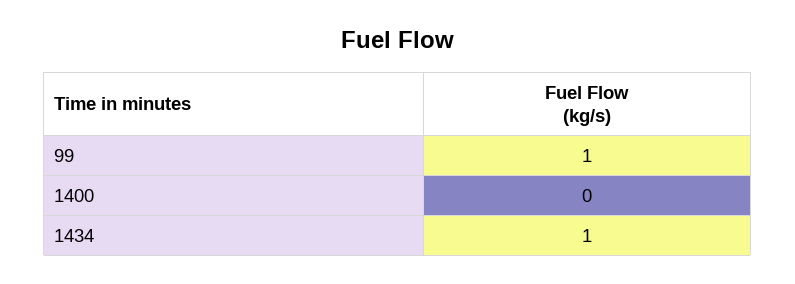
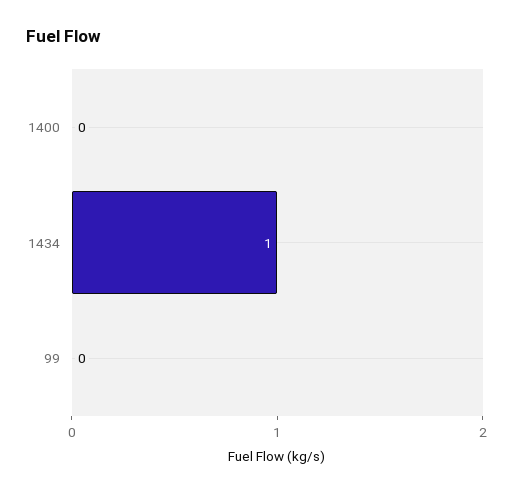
  {
-   "99": 1,
+   "99": 0,
    "1400": 0,
    "1434": 1
  }

